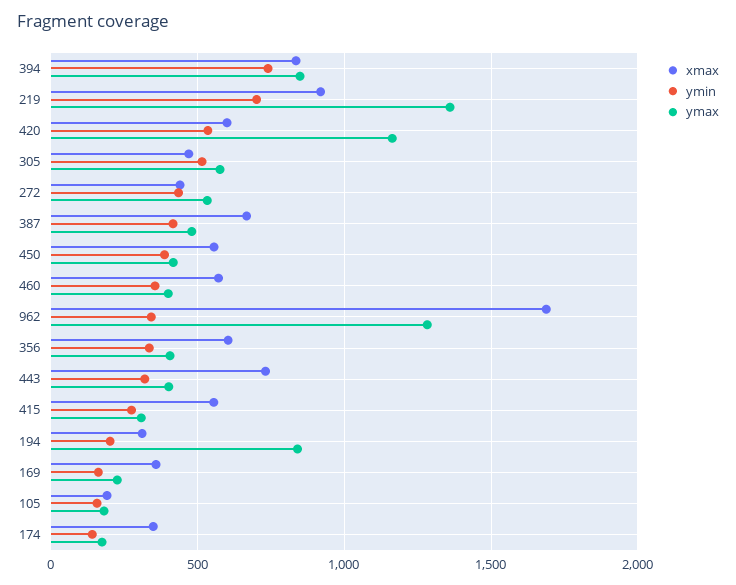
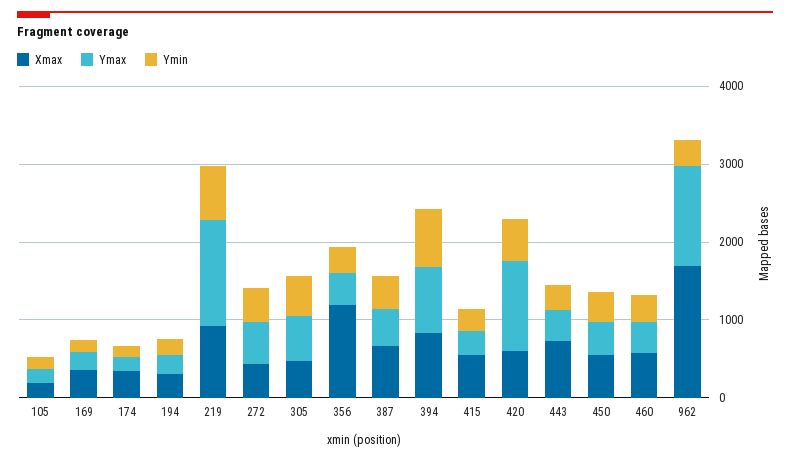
  {
    "xmax": {
      "394": 850,
      "219": 900,
      "420": 600,
      "305": 450,
      "272": 450,
      "387": 650,
      "450": 550,
      "460": 550,
      "962": 1700,
-     "356": 600,
+     "356": 1200,
      "443": 750,
      "415": 550,
      "194": 300,
      "169": 350,
      "105": 200,
      "174": 350
    },
    "ymin": {
      "394": 750,
      "219": 700,
      "420": 550,
      "305": 500,
      "272": 450,
      "387": 400,
      "450": 400,
      "460": 350,
      "962": 350,
      "356": 350,
      "443": 300,
      "415": 300,
      "194": 200,
      "169": 150,
      "105": 150,
      "174": 150
    },
    "ymax": {
      "394": 850,
      "219": 1350,
      "420": 1150,
      "305": 600,
      "272": 550,
      "387": 500,
      "450": 400,
      "460": 400,
      "962": 1300,
      "356": 400,
      "443": 400,
      "415": 300,
-     "194": 850,
+     "194": 200,
      "169": 250,
      "105": 200,
      "174": 150
    }
  }

